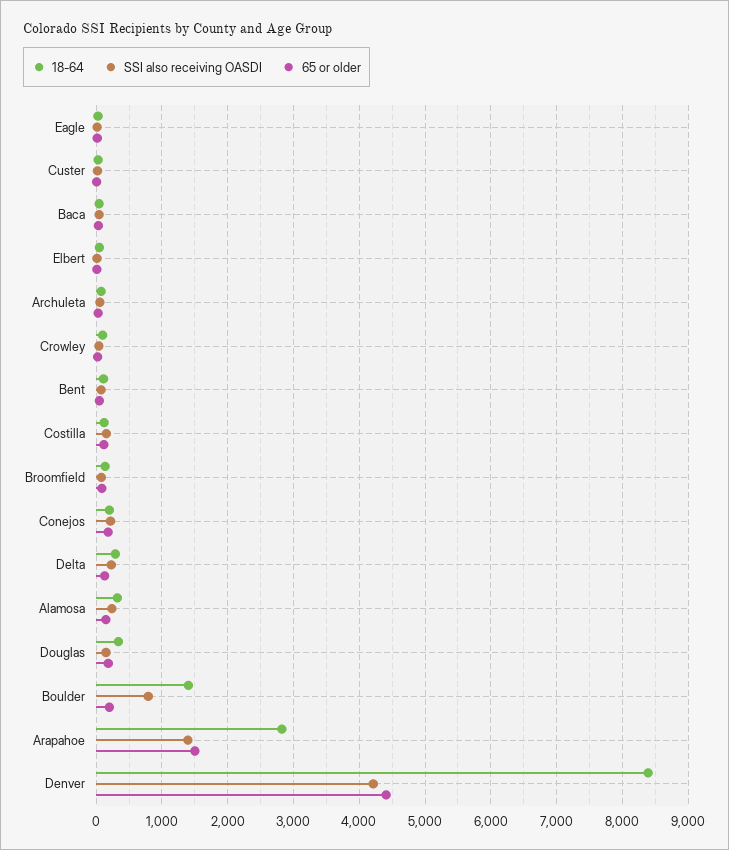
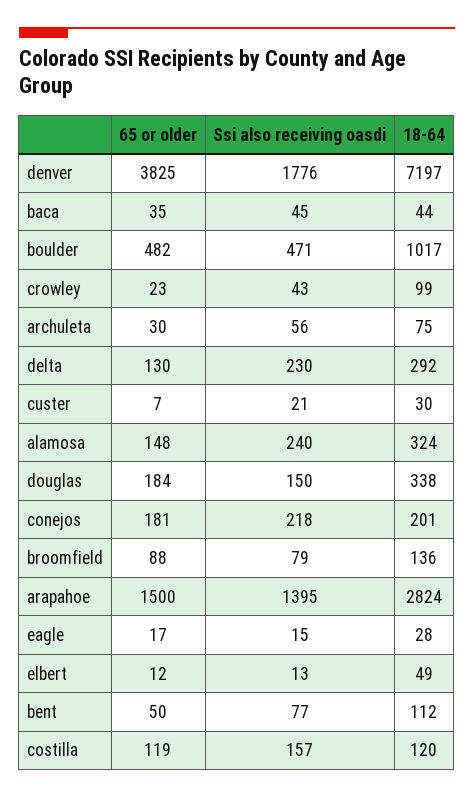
  {
    "18-64": {
      "Eagle": 28,
      "Custer": 30,
      "Baca": 44,
      "Elbert": 49,
      "Archuleta": 75,
      "Crowley": 99,
      "Bent": 112,
      "Costilla": 120,
      "Broomfield": 136,
      "Conejos": 201,
      "Delta": 292,
      "Alamosa": 324,
      "Douglas": 338,
-     "Boulder": 1400,
+     "Boulder": 1017,
      "Arapahoe": 2824,
-     "Denver": 8400
+     "Denver": 7197
    },
    "SSI also receiving OASDI": {
      "Eagle": 15,
      "Custer": 21,
      "Baca": 45,
      "Elbert": 13,
      "Archuleta": 56,
      "Crowley": 43,
      "Bent": 77,
      "Costilla": 157,
      "Broomfield": 79,
      "Conejos": 218,
      "Delta": 230,
      "Alamosa": 240,
      "Douglas": 150,
-     "Boulder": 800,
+     "Boulder": 471,
      "Arapahoe": 1395,
-     "Denver": 4200
+     "Denver": 1776
    },
    "65 or older": {
      "Eagle": 17,
      "Custer": 7,
      "Baca": 35,
      "Elbert": 12,
      "Archuleta": 30,
      "Crowley": 23,
      "Bent": 50,
      "Costilla": 119,
      "Broomfield": 88,
      "Conejos": 181,
      "Delta": 130,
      "Alamosa": 148,
      "Douglas": 184,
-     "Boulder": 200,
+     "Boulder": 482,
      "Arapahoe": 1500,
-     "Denver": 4400
+     "Denver": 3825
    }
  }

